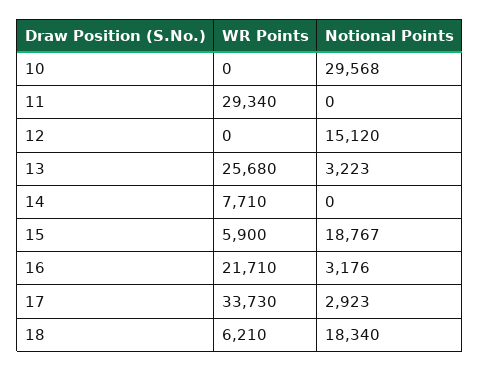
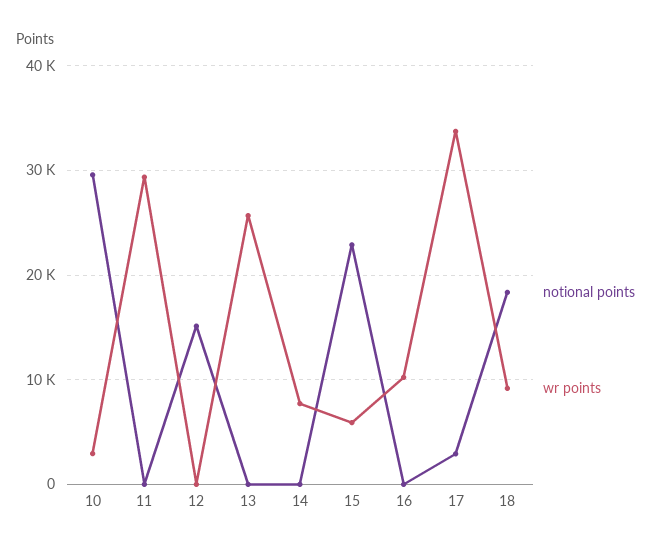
  {
    "WR Points": {
-     "10": 0,
+     "10": 3000,
      "11": 29340,
      "12": 0,
      "13": 25680,
      "14": 7710,
      "15": 5900,
-     "16": 21710,
+     "16": 10000,
      "17": 33730,
-     "18": 6210
+     "18": 9000
    },
    "Notional Points": {
      "10": 29568,
      "11": 0,
      "12": 15120,
-     "13": 3223,
+     "13": 0,
      "14": 0,
-     "15": 18767,
+     "15": 23000,
-     "16": 3176,
+     "16": 0,
      "17": 2923,
      "18": 18340
    }
  }

